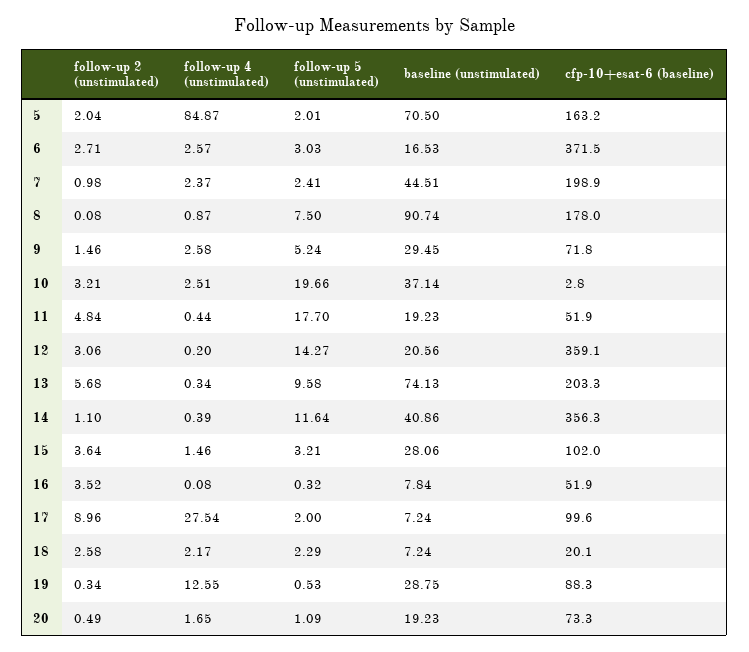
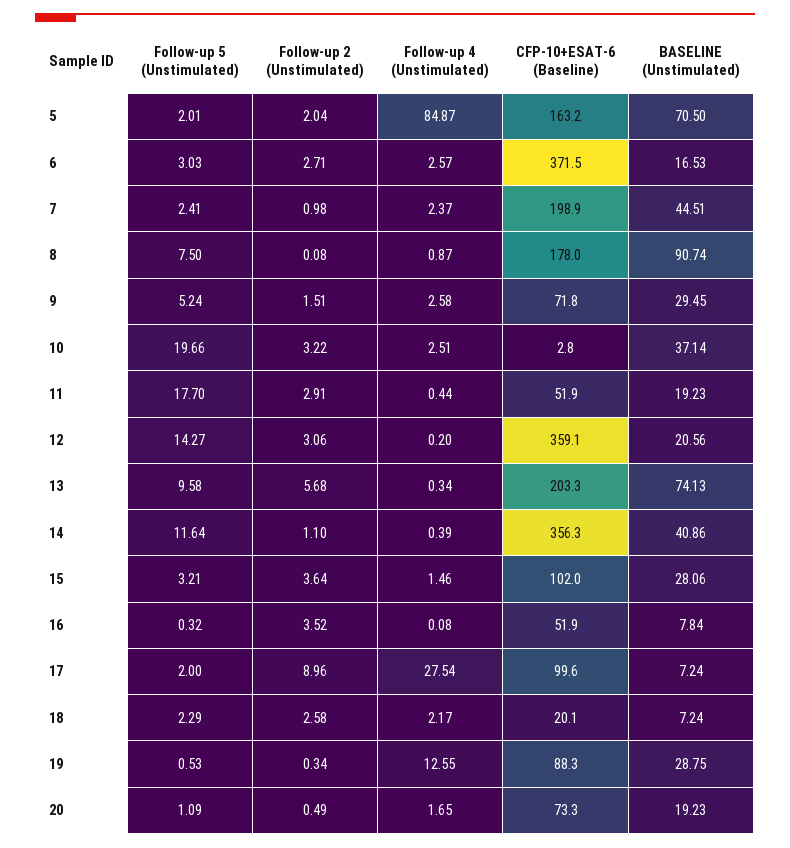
  {
    "follow-up 2 (unstimulated)": {
      "5": 2.04,
      "6": 2.71,
      "7": 0.98,
      "8": 0.08,
-     "9": 1.46,
+     "9": 1.51,
-     "10": 3.21,
+     "10": 3.22,
-     "11": 4.84,
+     "11": 2.91,
      "12": 3.06,
      "13": 5.68,
      "14": 1.1,
      "15": 3.64,
      "16": 3.52,
      "17": 8.96,
      "18": 2.58,
      "19": 0.34,
      "20": 0.49
    },
    "follow-up 4 (unstimulated)": {
      "5": 84.87,
      "6": 2.57,
      "7": 2.37,
      "8": 0.87,
      "9": 2.58,
      "10": 2.51,
      "11": 0.44,
      "12": 0.2,
      "13": 0.34,
      "14": 0.39,
      "15": 1.46,
      "16": 0.08,
      "17": 27.54,
      "18": 2.17,
      "19": 12.55,
      "20": 1.65
    },
    "follow-up 5 (unstimulated)": {
      "5": 2.01,
      "6": 3.03,
      "7": 2.41,
      "8": 7.5,
      "9": 5.24,
      "10": 19.66,
      "11": 17.7,
      "12": 14.27,
      "13": 9.58,
      "14": 11.64,
      "15": 3.21,
      "16": 0.32,
      "17": 2,
      "18": 2.29,
      "19": 0.53,
      "20": 1.09
    },
    "baseline (unstimulated)": {
      "5": 70.5,
      "6": 16.53,
      "7": 44.51,
      "8": 90.74,
      "9": 29.45,
      "10": 37.14,
      "11": 19.23,
      "12": 20.56,
      "13": 74.13,
      "14": 40.86,
      "15": 28.06,
      "16": 7.84,
      "17": 7.24,
      "18": 7.24,
      "19": 28.75,
      "20": 19.23
    },
    "cfp-10+esat-6 (baseline)": {
      "5": 163.2,
      "6": 371.5,
      "7": 198.9,
      "8": 178,
      "9": 71.8,
      "10": 2.8,
      "11": 51.9,
      "12": 359.1,
      "13": 203.3,
      "14": 356.3,
      "15": 102,
      "16": 51.9,
      "17": 99.6,
      "18": 20.1,
      "19": 88.3,
      "20": 73.3
    }
  }

